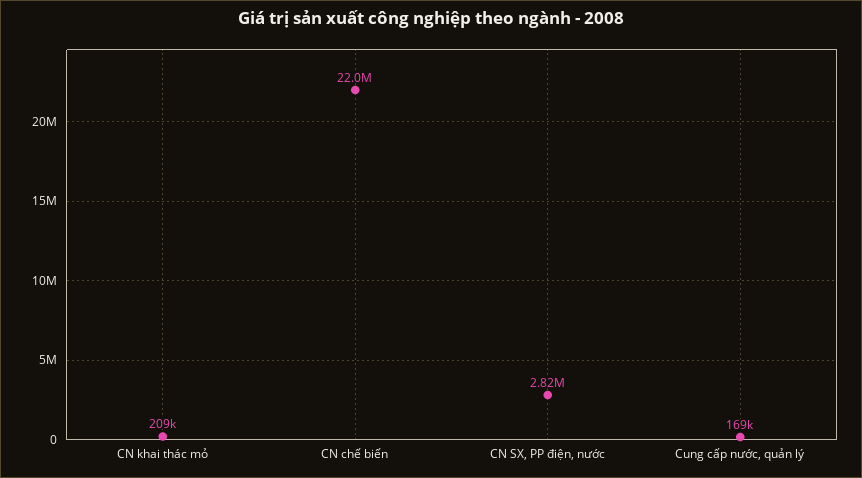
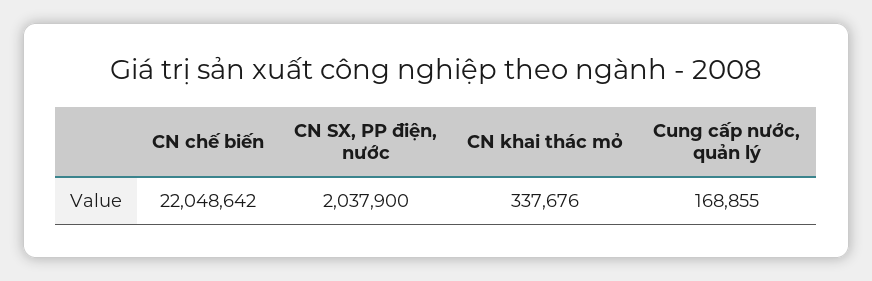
  {
-   "CN khai thác mỏ": 209000,
+   "CN khai thác mỏ": 337676,
    "CN chế biến": 22048642,
-   "CN SX, PP điện, nước": 2820000,
+   "CN SX, PP điện, nước": 2037900,
    "Cung cấp nước, quản lý": 168855
  }

